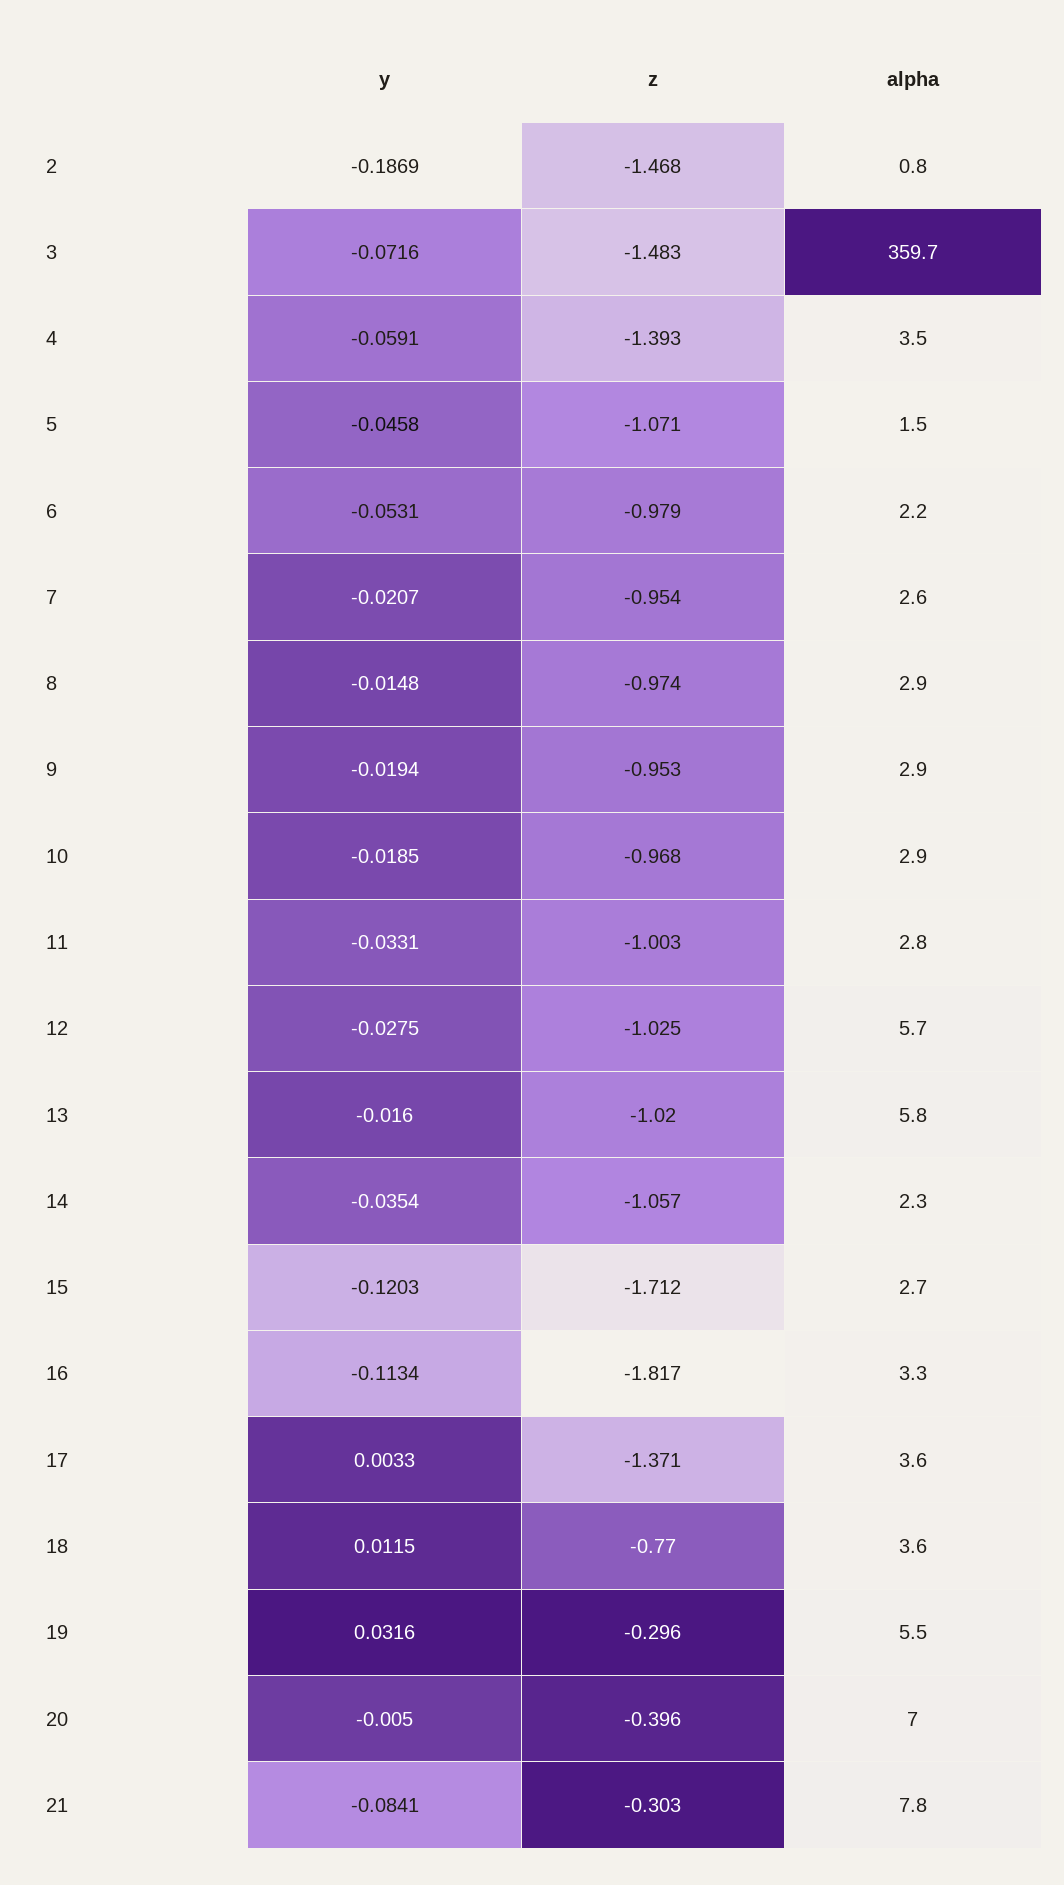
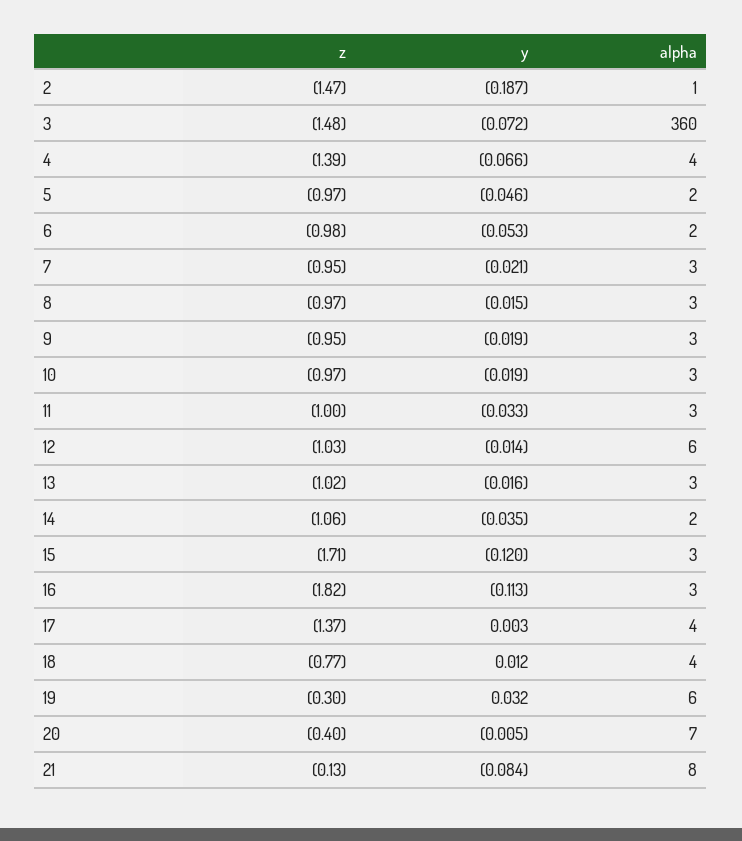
  {
    "y": {
      "2": -0.1869,
      "3": -0.0716,
-     "4": -0.0591,
+     "4": -0.066,
      "5": -0.0458,
      "6": -0.0531,
      "7": -0.0207,
      "8": -0.0148,
      "9": -0.0194,
      "10": -0.0185,
      "11": -0.0331,
-     "12": -0.0275,
+     "12": -0.014,
      "13": -0.016,
      "14": -0.0354,
      "15": -0.1203,
      "16": -0.1134,
      "17": 0.0033,
      "18": 0.0115,
      "19": 0.0316,
      "20": -0.005,
      "21": -0.0841
    },
    "z": {
      "2": -1.468,
      "3": -1.483,
      "4": -1.393,
-     "5": -1.071,
+     "5": -0.97,
      "6": -0.979,
      "7": -0.954,
      "8": -0.974,
      "9": -0.953,
      "10": -0.968,
      "11": -1.003,
      "12": -1.025,
      "13": -1.02,
      "14": -1.057,
      "15": -1.712,
      "16": -1.817,
      "17": -1.371,
      "18": -0.77,
      "19": -0.296,
      "20": -0.396,
-     "21": -0.303
+     "21": -0.13
    },
    "alpha": {
      "2": 0.8,
      "3": 359.7,
      "4": 3.5,
      "5": 1.5,
      "6": 2.2,
      "7": 2.6,
      "8": 2.9,
      "9": 2.9,
      "10": 2.9,
      "11": 2.8,
      "12": 5.7,
-     "13": 5.8,
+     "13": 3,
      "14": 2.3,
      "15": 2.7,
      "16": 3.3,
      "17": 3.6,
      "18": 3.6,
      "19": 5.5,
      "20": 7,
      "21": 7.8
    }
  }

